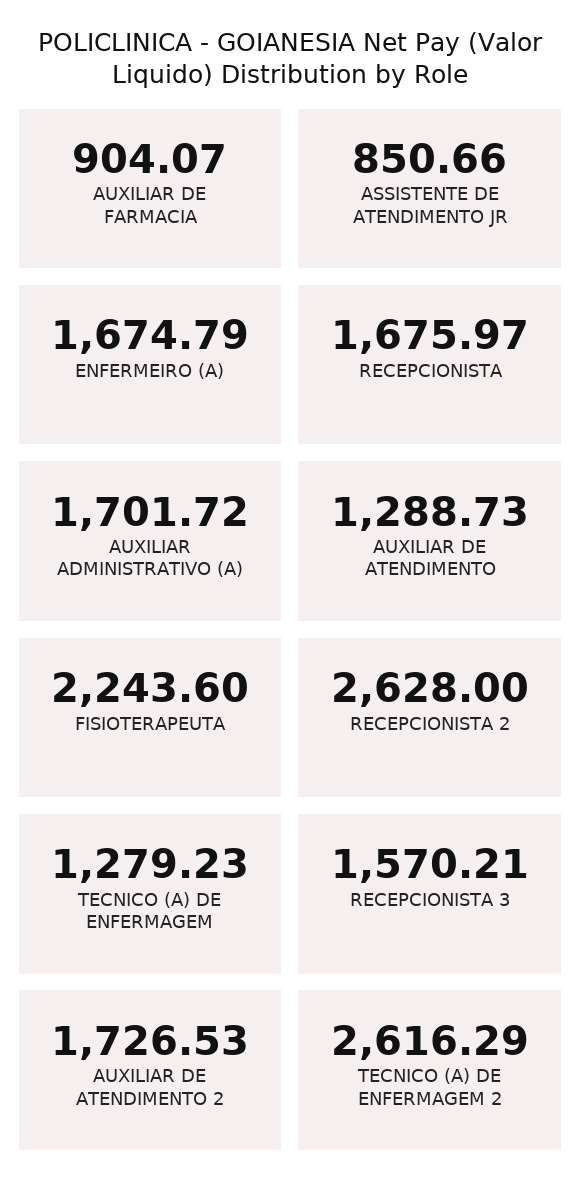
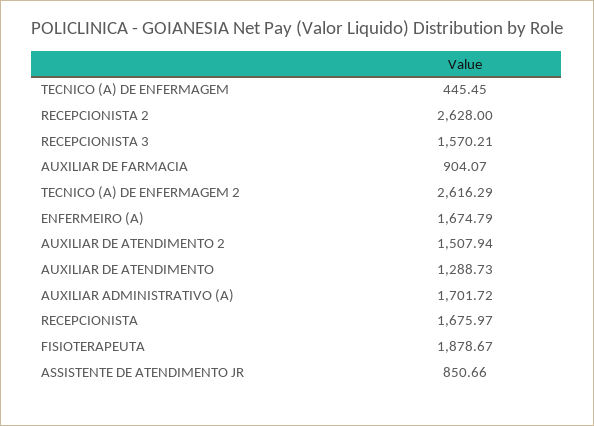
  {
    "AUXILIAR DE FARMACIA": 904.07,
    "ASSISTENTE DE ATENDIMENTO JR": 850.66,
    "ENFERMEIRO (A)": 1674.79,
    "RECEPCIONISTA": 1675.97,
    "AUXILIAR ADMINISTRATIVO (A)": 1701.72,
    "AUXILIAR DE ATENDIMENTO": 1288.73,
-   "FISIOTERAPEUTA": 2243.6,
+   "FISIOTERAPEUTA": 1878.67,
    "RECEPCIONISTA 2": 2628,
-   "TECNICO (A) DE ENFERMAGEM": 1279.23,
+   "TECNICO (A) DE ENFERMAGEM": 445.45,
    "RECEPCIONISTA 3": 1570.21,
-   "AUXILIAR DE ATENDIMENTO 2": 1726.53,
+   "AUXILIAR DE ATENDIMENTO 2": 1507.94,
    "TECNICO (A) DE ENFERMAGEM 2": 2616.29
  }

